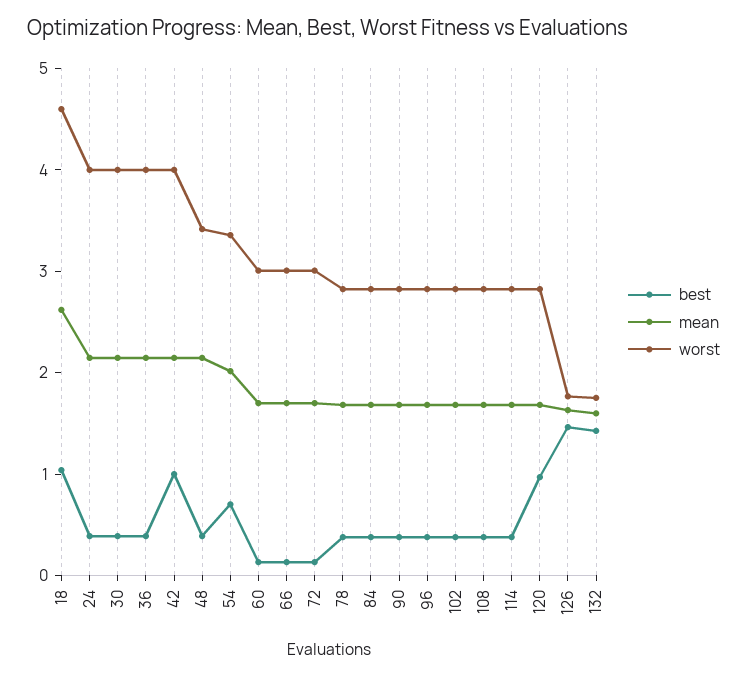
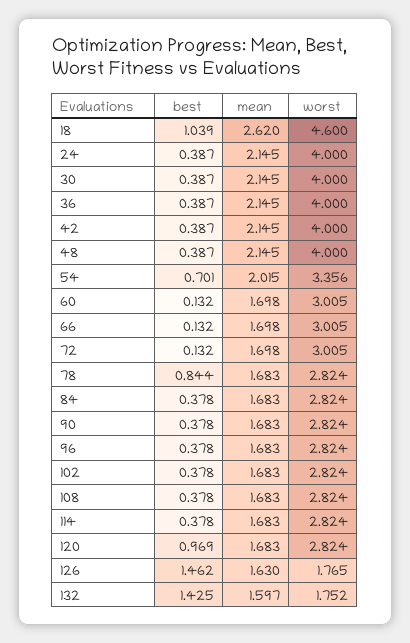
  {
    "best": {
      "18": 1.039,
      "24": 0.387,
      "30": 0.387,
      "36": 0.387,
-     "42": 1,
+     "42": 0.387,
      "48": 0.387,
      "54": 0.701,
      "60": 0.132,
      "66": 0.132,
      "72": 0.132,
-     "78": 0.4,
+     "78": 0.844,
      "84": 0.378,
      "90": 0.378,
      "96": 0.378,
      "102": 0.378,
      "108": 0.378,
      "114": 0.378,
      "120": 0.969,
      "126": 1.462,
      "132": 1.425
    },
    "mean": {
      "18": 2.62,
      "24": 2.145,
      "30": 2.145,
      "36": 2.145,
      "42": 2.145,
      "48": 2.145,
      "54": 2.015,
      "60": 1.698,
      "66": 1.698,
      "72": 1.698,
      "78": 1.683,
      "84": 1.683,
      "90": 1.683,
      "96": 1.683,
      "102": 1.683,
      "108": 1.683,
      "114": 1.683,
      "120": 1.683,
      "126": 1.63,
      "132": 1.597
    },
    "worst": {
      "18": 4.6,
      "24": 4,
      "30": 4,
      "36": 4,
      "42": 4,
-     "48": 3.4,
+     "48": 4,
      "54": 3.356,
      "60": 3.005,
      "66": 3.005,
      "72": 3.005,
      "78": 2.824,
      "84": 2.824,
      "90": 2.824,
      "96": 2.824,
      "102": 2.824,
      "108": 2.824,
      "114": 2.824,
      "120": 2.824,
      "126": 1.765,
      "132": 1.752
    }
  }

